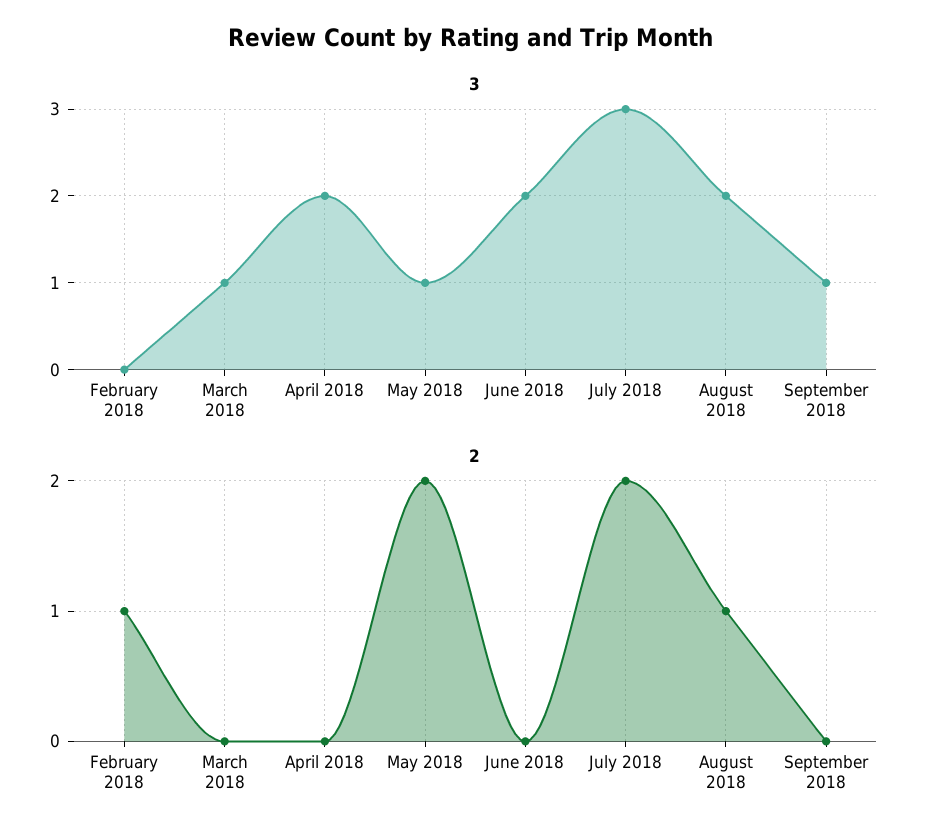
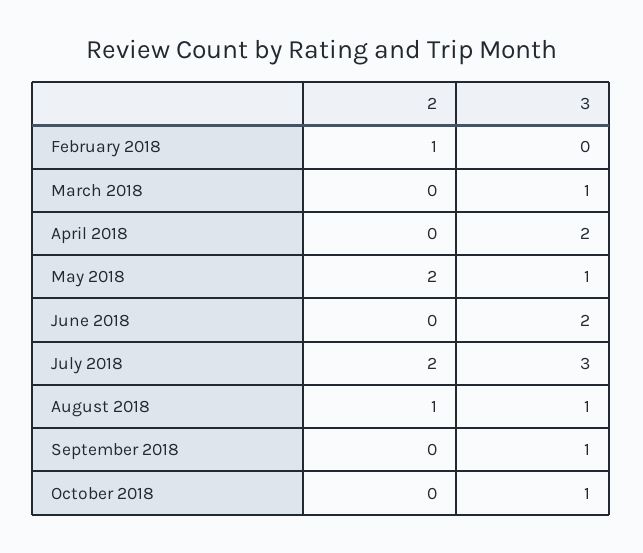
  {
    "3": {
      "February 2018": 0,
      "March 2018": 1,
      "April 2018": 2,
      "May 2018": 1,
      "June 2018": 2,
      "July 2018": 3,
-     "August 2018": 2,
+     "August 2018": 1,
-     "September 2018": 1
+     "September 2018": 1,
+     "October 2018": 1
    },
    "2": {
      "February 2018": 1,
      "March 2018": 0,
      "April 2018": 0,
      "May 2018": 2,
      "June 2018": 0,
      "July 2018": 2,
      "August 2018": 1,
-     "September 2018": 0
+     "September 2018": 0,
+     "October 2018": 0
    }
  }

